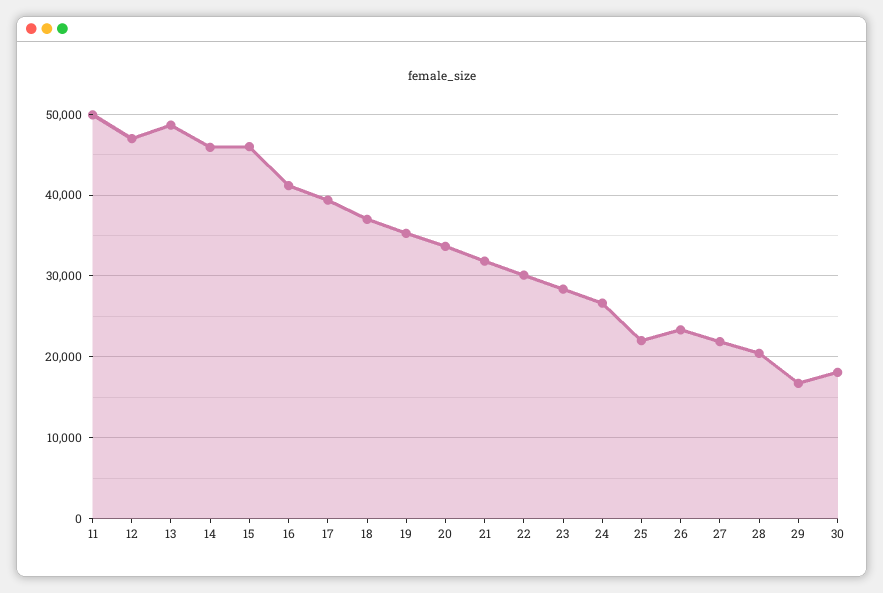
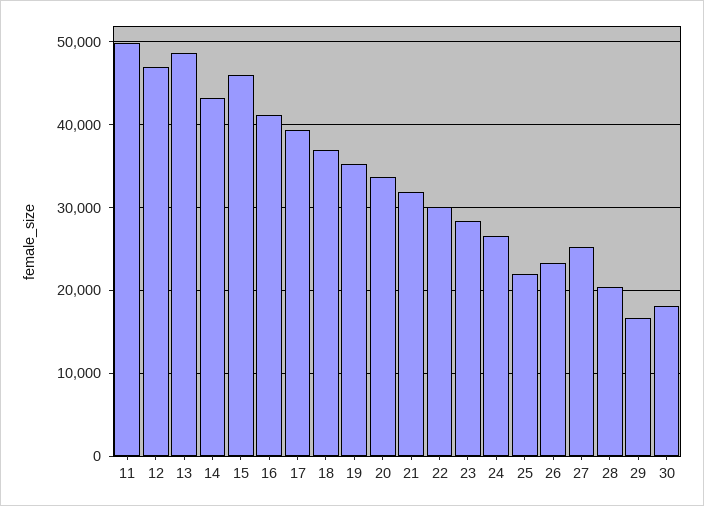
  {
    "11": 50000,
    "12": 47000,
    "13": 49000,
-   "14": 46000,
+   "14": 43000,
    "15": 46000,
    "16": 41000,
    "17": 39000,
    "18": 37000,
    "19": 35000,
    "20": 34000,
    "21": 32000,
    "22": 30000,
    "23": 28000,
    "24": 27000,
    "25": 22000,
    "26": 23000,
-   "27": 22000,
+   "27": 25000,
    "28": 20000,
    "29": 17000,
    "30": 18000
  }

